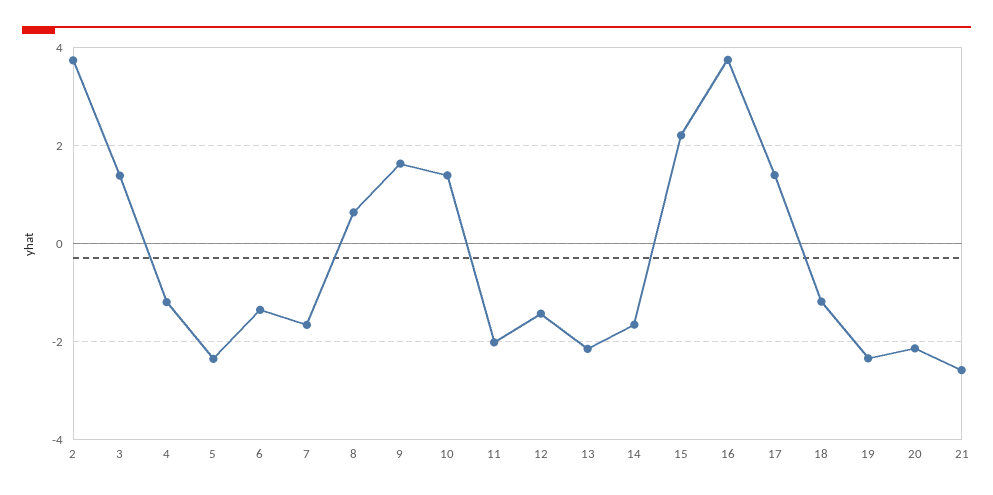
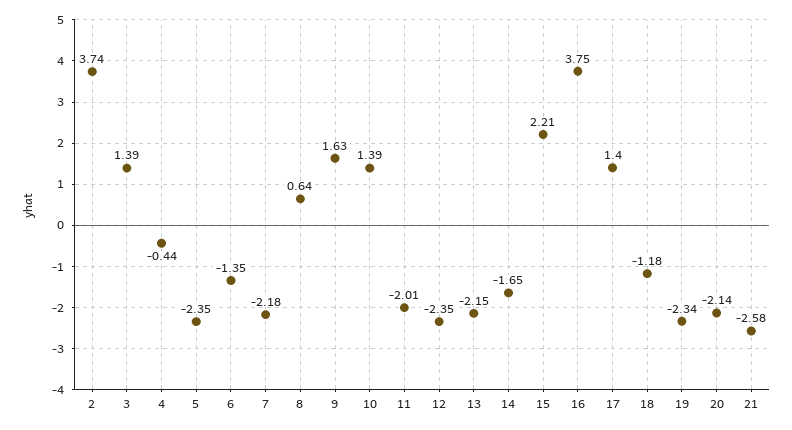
  {
    "2": 3.74,
    "3": 1.39,
-   "4": -1.2,
+   "4": -0.44,
    "5": -2.35,
    "6": -1.35,
-   "7": -1.6,
+   "7": -2.18,
    "8": 0.64,
    "9": 1.63,
    "10": 1.39,
    "11": -2.01,
-   "12": -1.4,
+   "12": -2.35,
    "13": -2.15,
    "14": -1.65,
    "15": 2.21,
    "16": 3.75,
    "17": 1.4,
    "18": -1.18,
    "19": -2.34,
    "20": -2.14,
    "21": -2.58
  }

